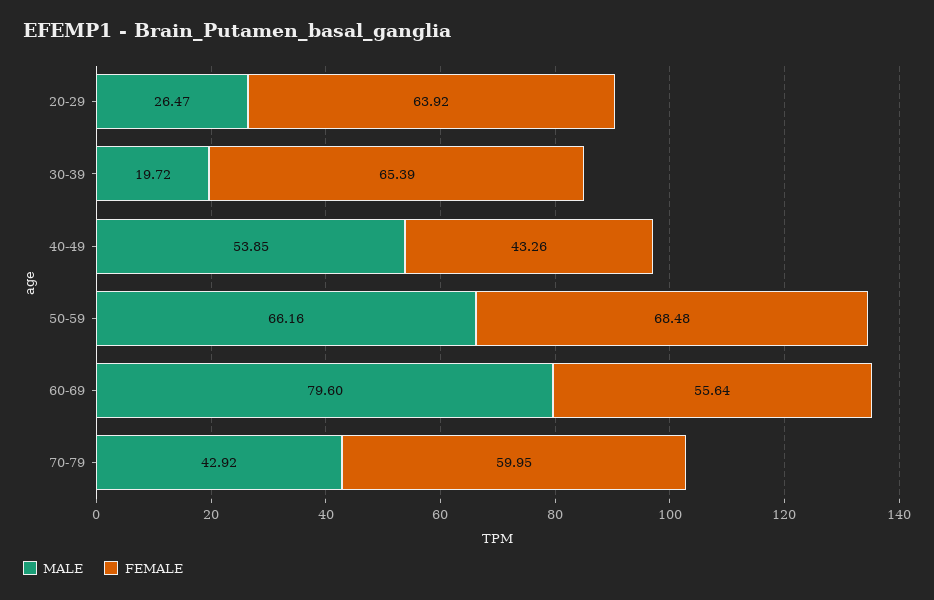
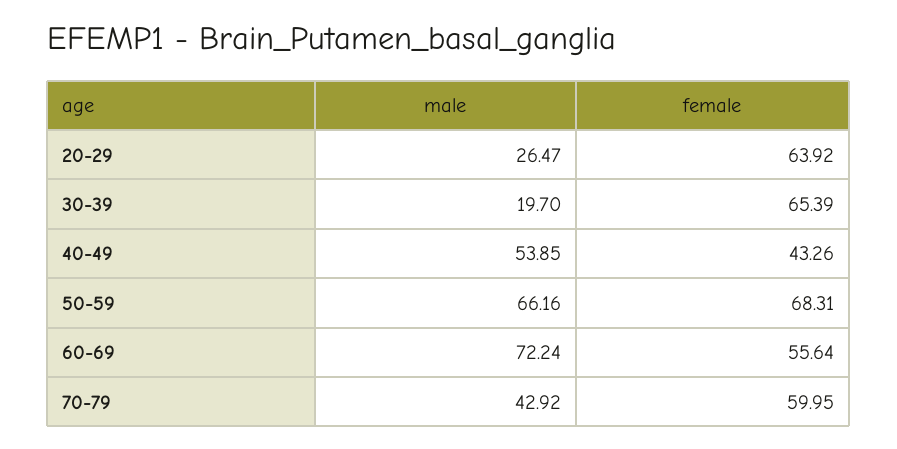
  {
    "MALE": {
      "20-29": 26.47,
-     "30-39": 19.72,
+     "30-39": 19.7,
      "40-49": 53.85,
      "50-59": 66.16,
-     "60-69": 79.6,
+     "60-69": 72.24,
      "70-79": 42.92
    },
    "FEMALE": {
      "20-29": 63.92,
      "30-39": 65.39,
      "40-49": 43.26,
-     "50-59": 68.48,
+     "50-59": 68.31,
      "60-69": 55.64,
      "70-79": 59.95
    }
  }

